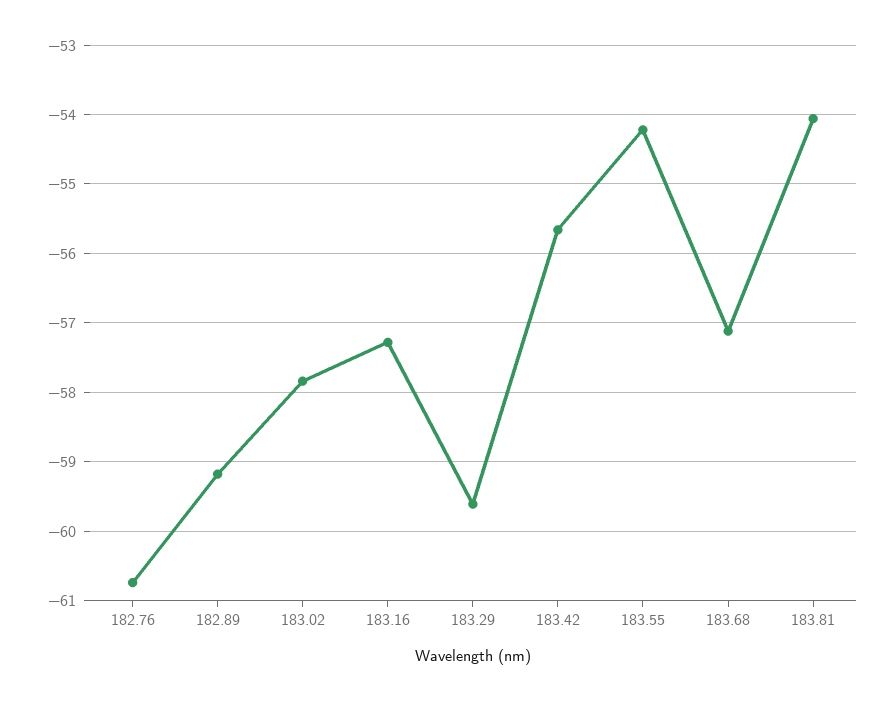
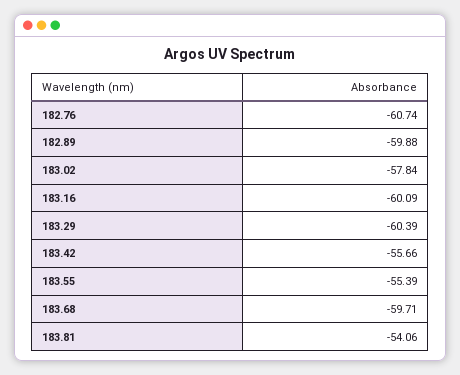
  {
    "182.76": -60.74,
-   "182.89": -59.2,
+   "182.89": -59.88,
    "183.02": -57.84,
-   "183.16": -57.3,
+   "183.16": -60.09,
-   "183.29": -59.6,
+   "183.29": -60.39,
    "183.42": -55.66,
-   "183.55": -54.2,
+   "183.55": -55.39,
-   "183.68": -57.1,
+   "183.68": -59.71,
    "183.81": -54.06
  }

